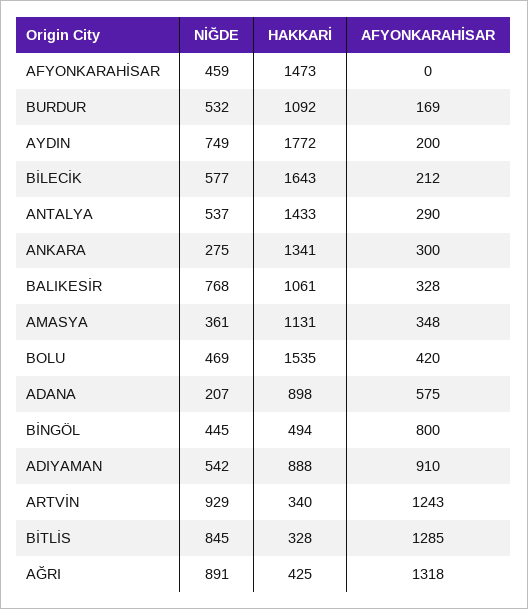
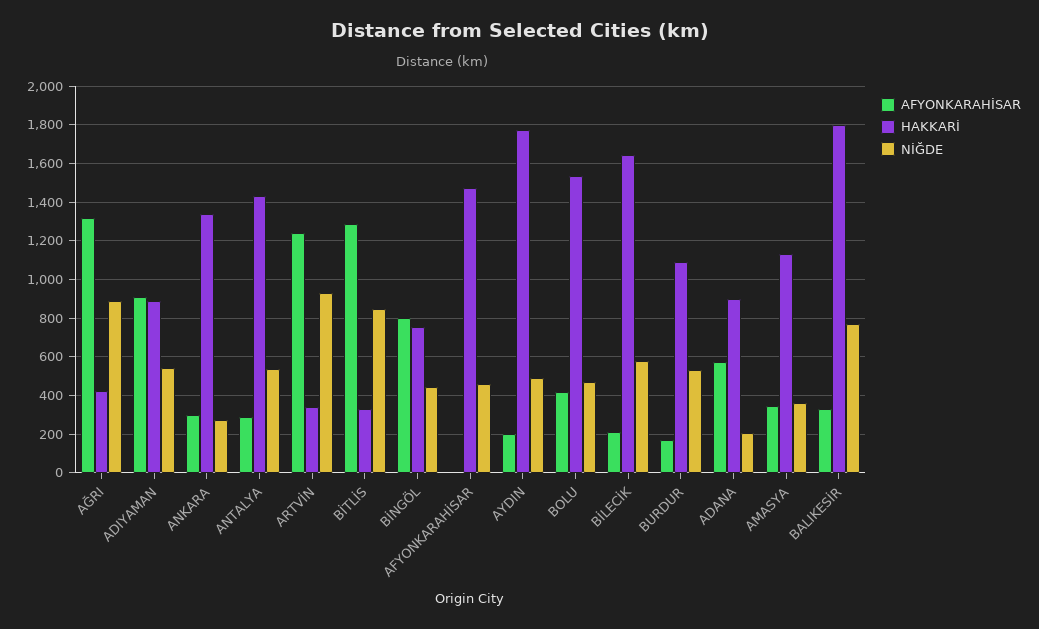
  {
    "NİĞDE": {
      "AFYONKARAHİSAR": 459,
      "BURDUR": 532,
-     "AYDIN": 749,
+     "AYDIN": 500,
      "BİLECİK": 577,
      "ANTALYA": 537,
      "ANKARA": 275,
      "BALIKESİR": 768,
      "AMASYA": 361,
      "BOLU": 469,
      "ADANA": 207,
      "BİNGÖL": 445,
      "ADIYAMAN": 542,
      "ARTVİN": 929,
      "BİTLİS": 845,
      "AĞRI": 891
    },
    "HAKKARİ": {
      "AFYONKARAHİSAR": 1473,
      "BURDUR": 1092,
      "AYDIN": 1772,
      "BİLECİK": 1643,
      "ANTALYA": 1433,
      "ANKARA": 1341,
-     "BALIKESİR": 1061,
+     "BALIKESİR": 1800,
      "AMASYA": 1131,
      "BOLU": 1535,
      "ADANA": 898,
-     "BİNGÖL": 494,
+     "BİNGÖL": 750,
      "ADIYAMAN": 888,
      "ARTVİN": 340,
      "BİTLİS": 328,
      "AĞRI": 425
    },
    "AFYONKARAHİSAR": {
      "AFYONKARAHİSAR": 0,
      "BURDUR": 169,
      "AYDIN": 200,
      "BİLECİK": 212,
      "ANTALYA": 290,
      "ANKARA": 300,
      "BALIKESİR": 328,
      "AMASYA": 348,
      "BOLU": 420,
      "ADANA": 575,
      "BİNGÖL": 800,
      "ADIYAMAN": 910,
      "ARTVİN": 1243,
      "BİTLİS": 1285,
      "AĞRI": 1318
    }
  }

